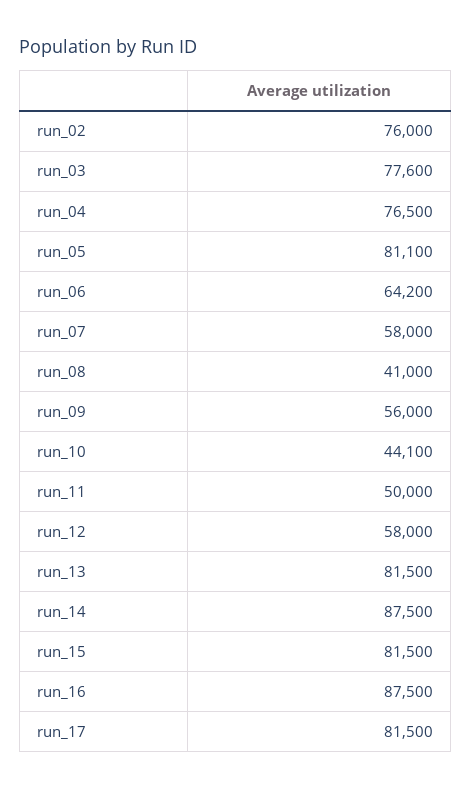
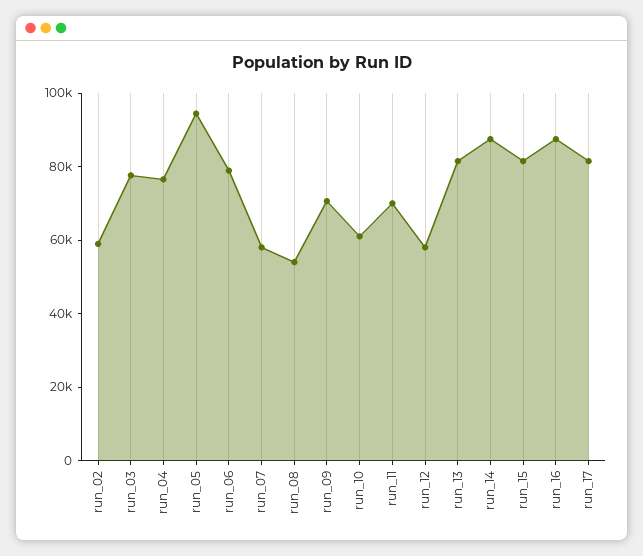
  {
-   "run_02": 76000,
+   "run_02": 60000,
    "run_03": 77600,
    "run_04": 76500,
-   "run_05": 81100,
+   "run_05": 95000,
-   "run_06": 64200,
+   "run_06": 80000,
    "run_07": 58000,
-   "run_08": 41000,
+   "run_08": 55000,
-   "run_09": 56000,
+   "run_09": 70000,
-   "run_10": 44100,
+   "run_10": 60000,
-   "run_11": 50000,
+   "run_11": 70000,
    "run_12": 58000,
    "run_13": 81500,
    "run_14": 87500,
    "run_15": 81500,
    "run_16": 87500,
    "run_17": 81500
  }

